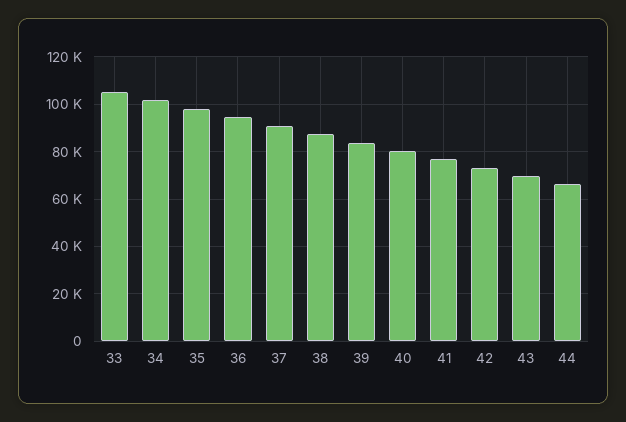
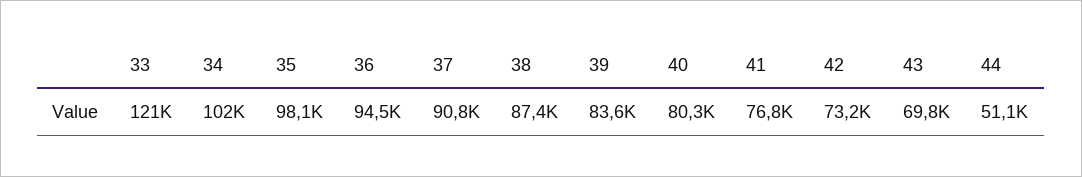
  {
-   "33": 105000,
+   "33": 121000,
    "34": 102000,
    "35": 98100,
    "36": 94500,
    "37": 90800,
    "38": 87400,
    "39": 83600,
    "40": 80300,
    "41": 76800,
    "42": 73200,
    "43": 69800,
-   "44": 65000
+   "44": 51100
  }

